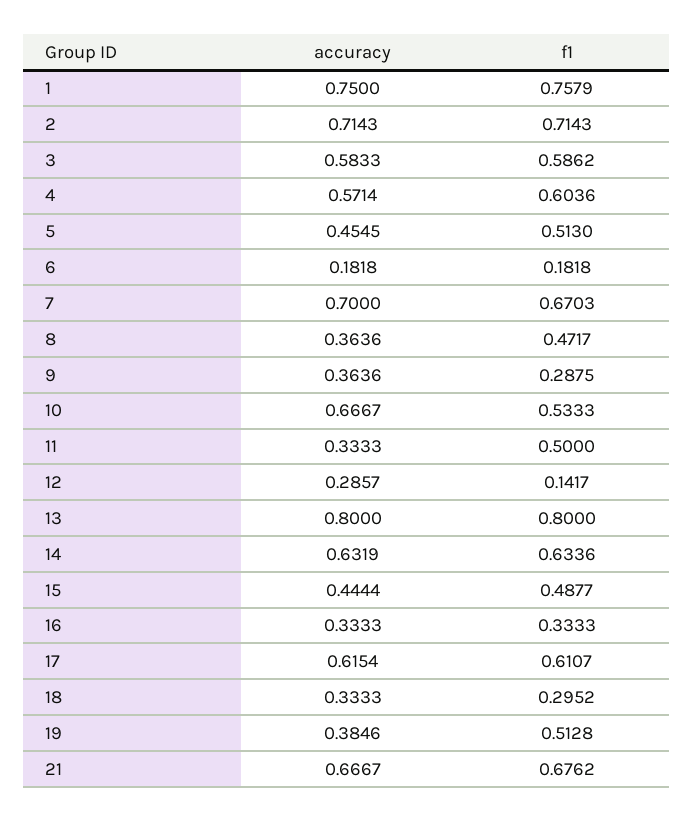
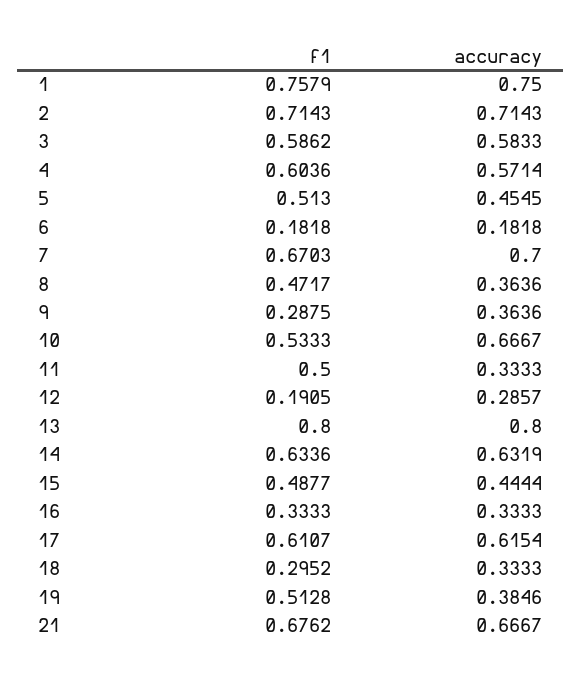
  {
    "accuracy": {
      "1": 0.75,
      "2": 0.7143,
      "3": 0.5833,
      "4": 0.5714,
      "5": 0.4545,
      "6": 0.1818,
      "7": 0.7,
      "8": 0.3636,
      "9": 0.3636,
      "10": 0.6667,
      "11": 0.3333,
      "12": 0.2857,
      "13": 0.8,
      "14": 0.6319,
      "15": 0.4444,
      "16": 0.3333,
      "17": 0.6154,
      "18": 0.3333,
      "19": 0.3846,
      "21": 0.6667
    },
    "f1": {
      "1": 0.7579,
      "2": 0.7143,
      "3": 0.5862,
      "4": 0.6036,
      "5": 0.513,
      "6": 0.1818,
      "7": 0.6703,
      "8": 0.4717,
      "9": 0.2875,
      "10": 0.5333,
      "11": 0.5,
-     "12": 0.1417,
+     "12": 0.1905,
      "13": 0.8,
      "14": 0.6336,
      "15": 0.4877,
      "16": 0.3333,
      "17": 0.6107,
      "18": 0.2952,
      "19": 0.5128,
      "21": 0.6762
    }
  }

